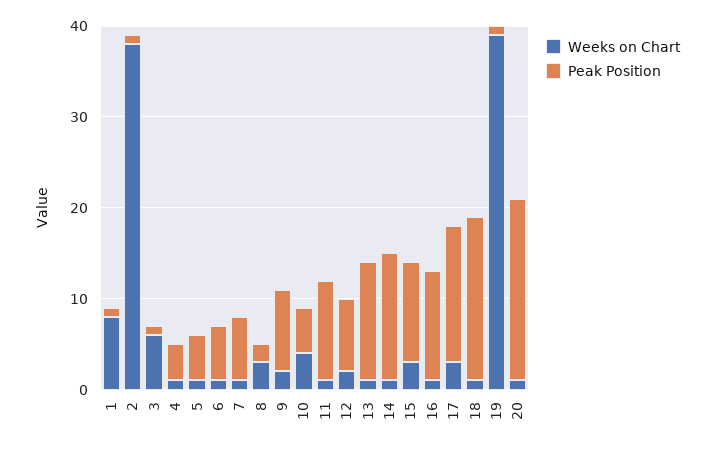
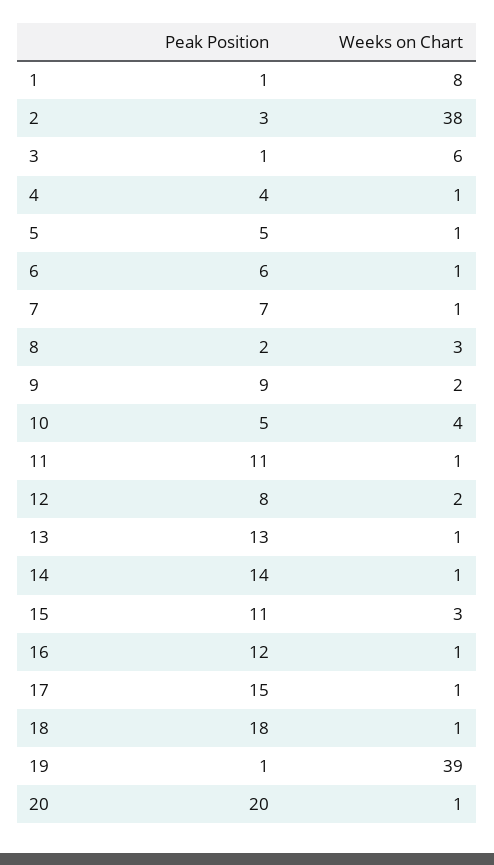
  {
    "Weeks on Chart": {
      "1": 8,
      "2": 38,
      "3": 6,
      "4": 1,
      "5": 1,
      "6": 1,
      "7": 1,
      "8": 3,
      "9": 2,
      "10": 4,
      "11": 1,
      "12": 2,
      "13": 1,
      "14": 1,
      "15": 3,
      "16": 1,
-     "17": 3,
+     "17": 1,
      "18": 1,
      "19": 39,
      "20": 1
    },
    "Peak Position": {
      "1": 1,
-     "2": 1,
+     "2": 3,
      "3": 1,
      "4": 4,
      "5": 5,
      "6": 6,
      "7": 7,
      "8": 2,
      "9": 9,
      "10": 5,
      "11": 11,
      "12": 8,
      "13": 13,
      "14": 14,
      "15": 11,
      "16": 12,
      "17": 15,
      "18": 18,
      "19": 1,
      "20": 20
    }
  }

